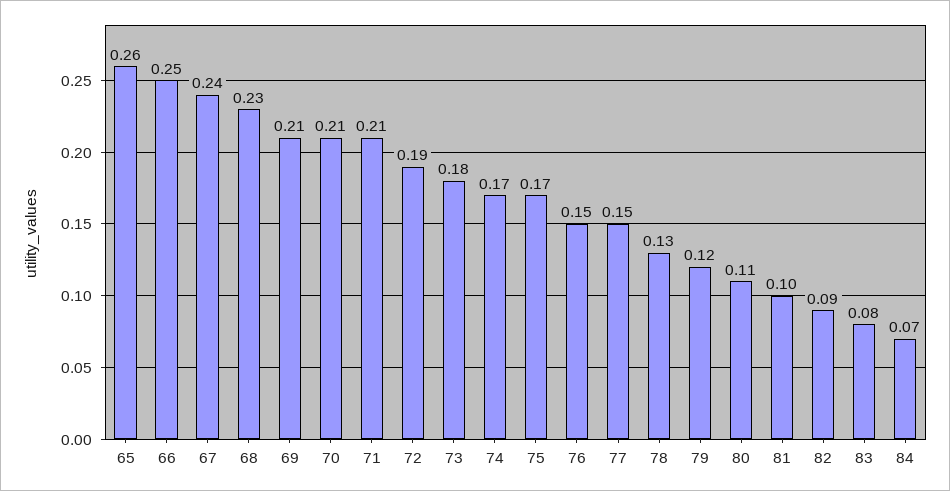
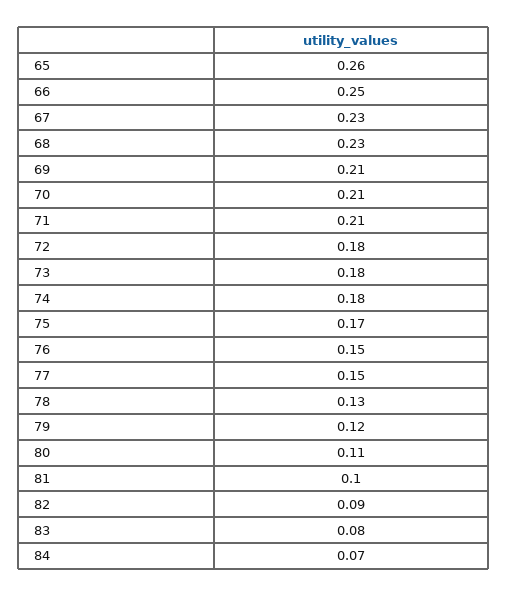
  {
    "65": 0.26,
    "66": 0.25,
-   "67": 0.24,
+   "67": 0.23,
    "68": 0.23,
    "69": 0.21,
    "70": 0.21,
    "71": 0.21,
-   "72": 0.19,
+   "72": 0.18,
    "73": 0.18,
-   "74": 0.17,
+   "74": 0.18,
    "75": 0.17,
    "76": 0.15,
    "77": 0.15,
    "78": 0.13,
    "79": 0.12,
    "80": 0.11,
    "81": 0.1,
    "82": 0.09,
    "83": 0.08,
    "84": 0.07
  }

